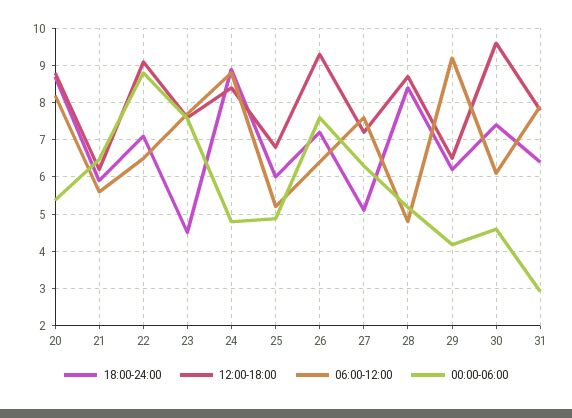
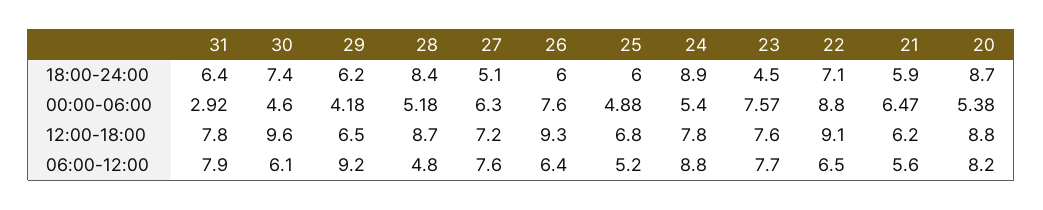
  {
    "18:00-24:00": {
      "20": 8.7,
      "21": 5.9,
      "22": 7.1,
      "23": 4.5,
      "24": 8.9,
      "25": 6,
-     "26": 7.2,
+     "26": 6,
      "27": 5.1,
      "28": 8.4,
      "29": 6.2,
      "30": 7.4,
      "31": 6.4
    },
    "12:00-18:00": {
      "20": 8.8,
      "21": 6.2,
      "22": 9.1,
      "23": 7.6,
-     "24": 8.4,
+     "24": 7.8,
      "25": 6.8,
      "26": 9.3,
      "27": 7.2,
      "28": 8.7,
      "29": 6.5,
      "30": 9.6,
      "31": 7.8
    },
    "06:00-12:00": {
      "20": 8.2,
      "21": 5.6,
      "22": 6.5,
      "23": 7.7,
      "24": 8.8,
      "25": 5.2,
      "26": 6.4,
      "27": 7.6,
      "28": 4.8,
      "29": 9.2,
      "30": 6.1,
      "31": 7.9
    },
    "00:00-06:00": {
      "20": 5.38,
      "21": 6.47,
      "22": 8.8,
      "23": 7.57,
-     "24": 4.8,
+     "24": 5.4,
      "25": 4.88,
      "26": 7.6,
      "27": 6.3,
      "28": 5.18,
      "29": 4.18,
      "30": 4.6,
      "31": 2.92
    }
  }

